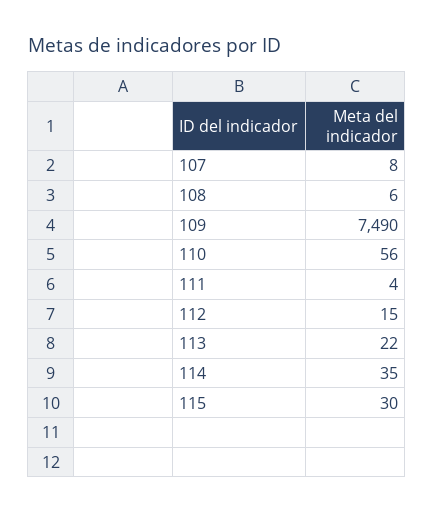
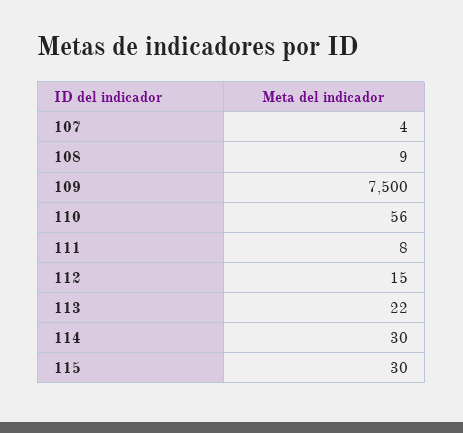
  {
-   "107": 8,
+   "107": 4,
-   "108": 6,
+   "108": 9,
-   "109": 7490,
+   "109": 7500,
    "110": 56,
-   "111": 4,
+   "111": 8,
    "112": 15,
    "113": 22,
-   "114": 35,
+   "114": 30,
    "115": 30
  }

